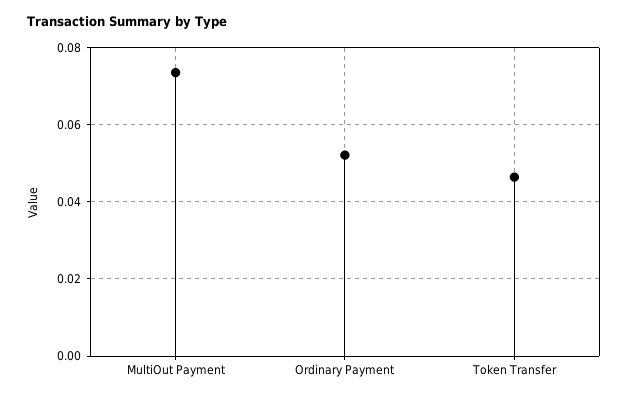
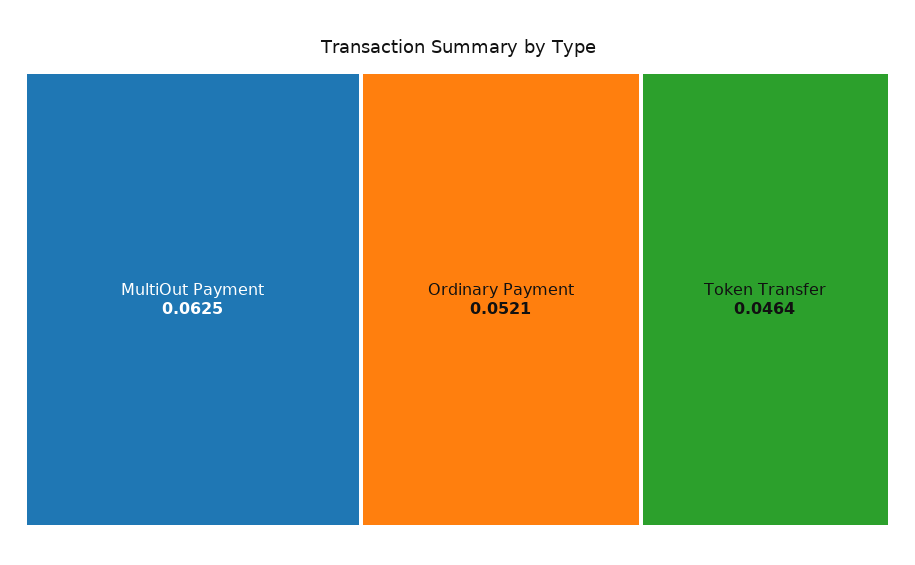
  {
-   "MultiOut Payment": 0.074,
+   "MultiOut Payment": 0.0625,
    "Ordinary Payment": 0.0521,
    "Token Transfer": 0.0464
  }

